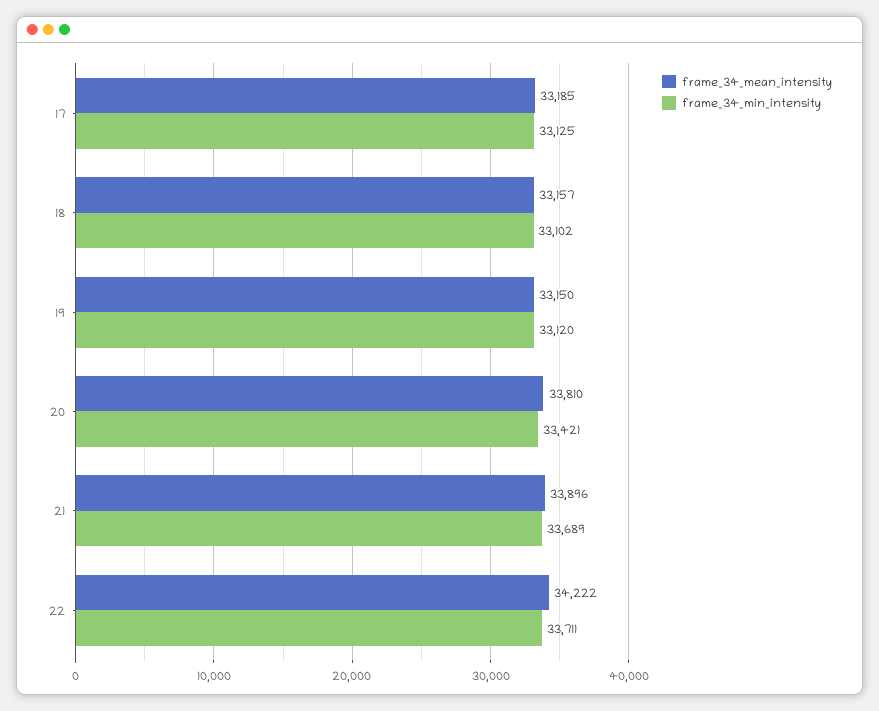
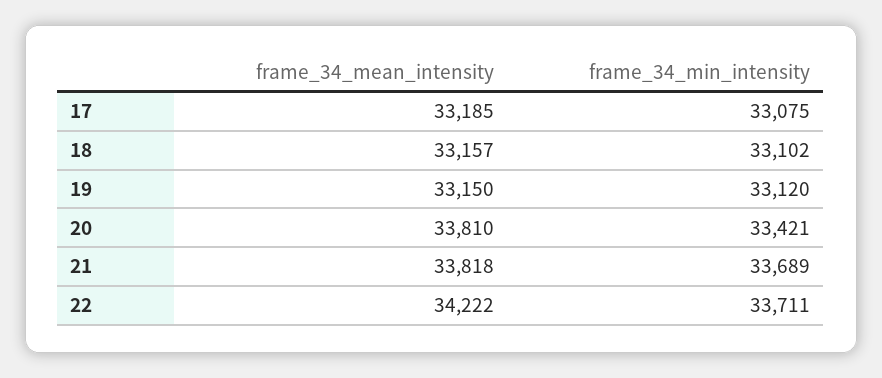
  {
    "frame_34_mean_intensity": {
      "17": 33185,
      "18": 33157,
      "19": 33150,
      "20": 33810,
-     "21": 33896,
+     "21": 33818,
      "22": 34222
    },
    "frame_34_min_intensity": {
-     "17": 33125,
+     "17": 33075,
      "18": 33102,
      "19": 33120,
      "20": 33421,
      "21": 33689,
      "22": 33711
    }
  }

